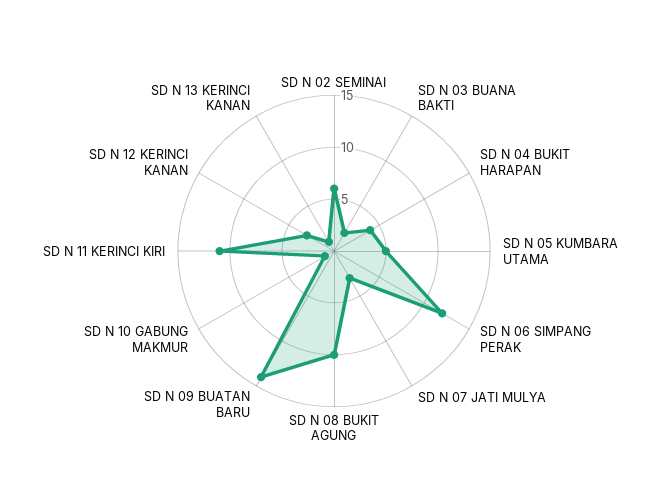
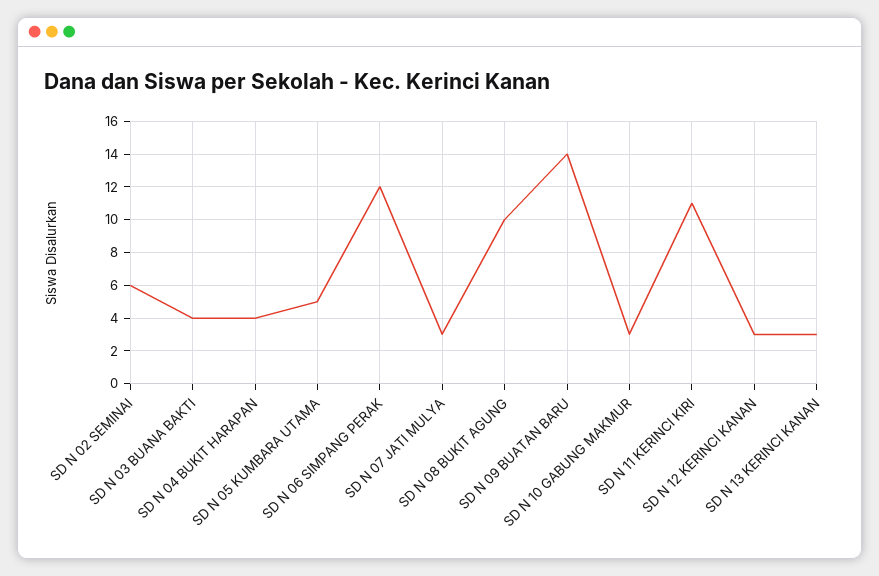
  {
    "SD N 02 SEMINAI": 6,
-   "SD N 03 BUANA BAKTI": 2,
+   "SD N 03 BUANA BAKTI": 4,
    "SD N 04 BUKIT HARAPAN": 4,
    "SD N 05 KUMBARA UTAMA": 5,
    "SD N 06 SIMPANG PERAK": 12,
    "SD N 07 JATI MULYA": 3,
    "SD N 08 BUKIT AGUNG": 10,
    "SD N 09 BUATAN BARU": 14,
-   "SD N 10 GABUNG MAKMUR": 1,
+   "SD N 10 GABUNG MAKMUR": 3,
    "SD N 11 KERINCI KIRI": 11,
    "SD N 12 KERINCI KANAN": 3,
-   "SD N 13 KERINCI KANAN": 1
+   "SD N 13 KERINCI KANAN": 3
  }

